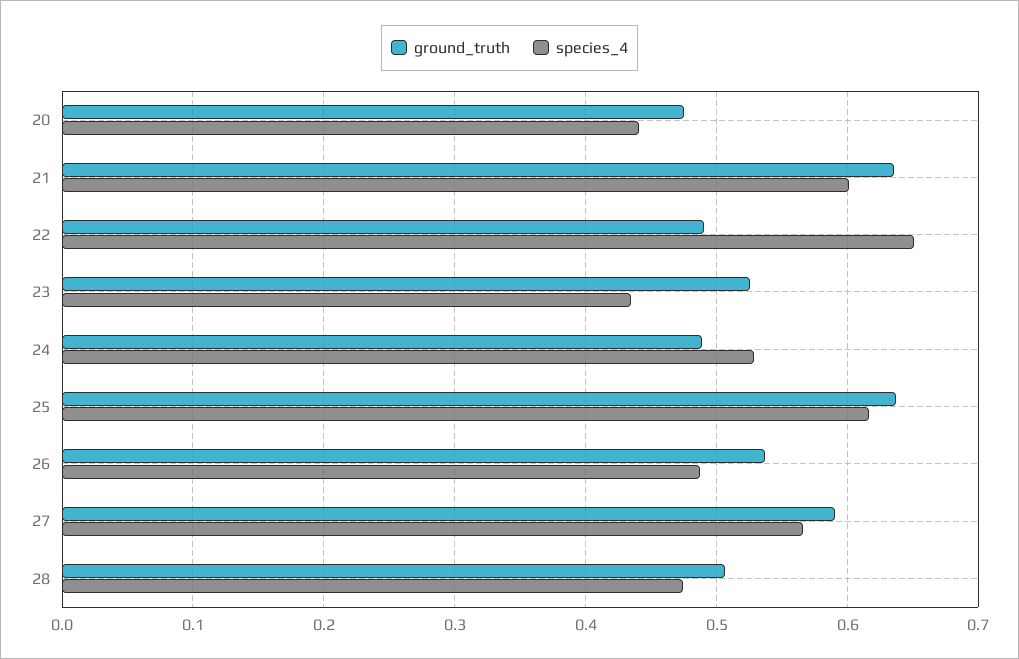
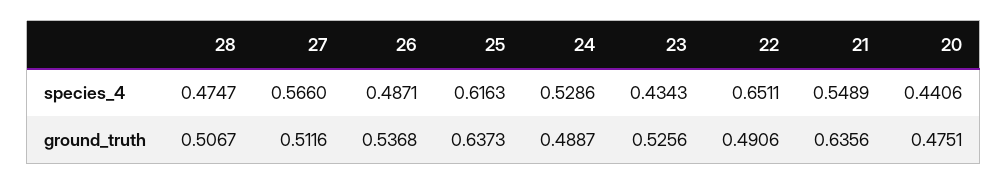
  {
    "ground_truth": {
      "20": 0.4751,
      "21": 0.6356,
      "22": 0.4906,
      "23": 0.5256,
      "24": 0.4887,
      "25": 0.6373,
      "26": 0.5368,
-     "27": 0.59,
+     "27": 0.5116,
      "28": 0.5067
    },
    "species_4": {
      "20": 0.4406,
-     "21": 0.6,
+     "21": 0.5489,
      "22": 0.6511,
      "23": 0.4343,
      "24": 0.5286,
      "25": 0.6163,
      "26": 0.4871,
      "27": 0.566,
      "28": 0.4747
    }
  }

